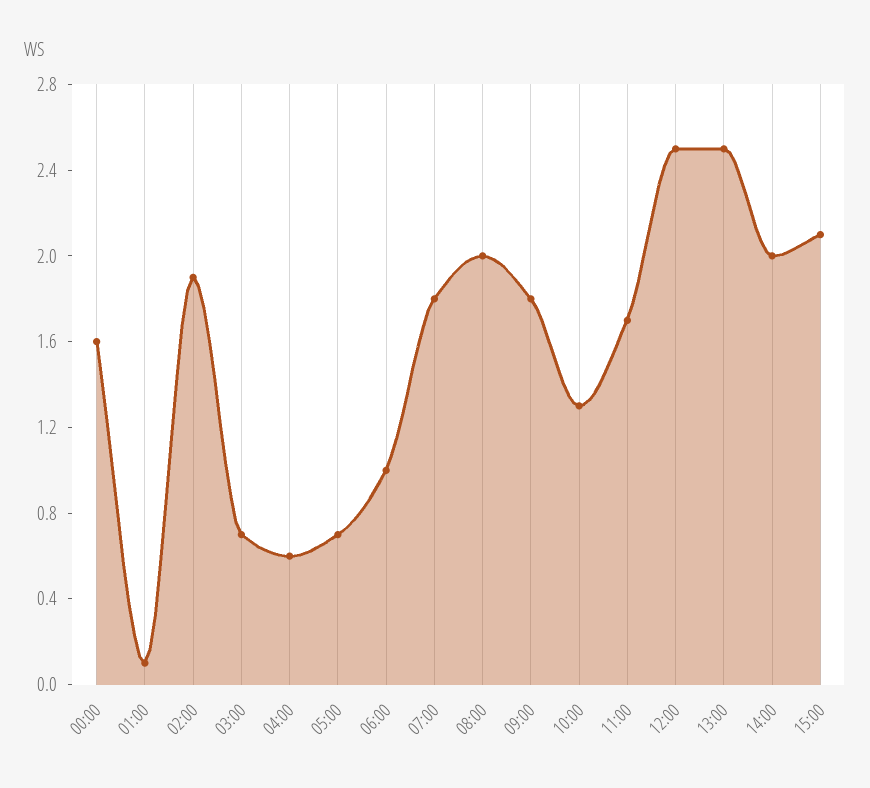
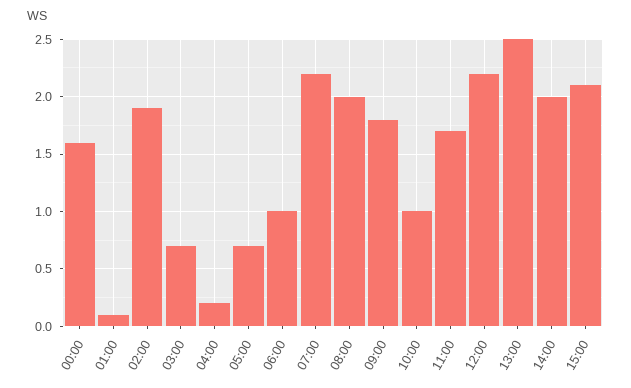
  {
    "00:00": 1.6,
    "01:00": 0.1,
    "02:00": 1.9,
    "03:00": 0.7,
-   "04:00": 0.6,
+   "04:00": 0.2,
    "05:00": 0.7,
    "06:00": 1,
-   "07:00": 1.8,
+   "07:00": 2.2,
    "08:00": 2,
    "09:00": 1.8,
-   "10:00": 1.3,
+   "10:00": 1,
    "11:00": 1.7,
-   "12:00": 2.5,
+   "12:00": 2.2,
    "13:00": 2.5,
    "14:00": 2,
    "15:00": 2.1
  }

